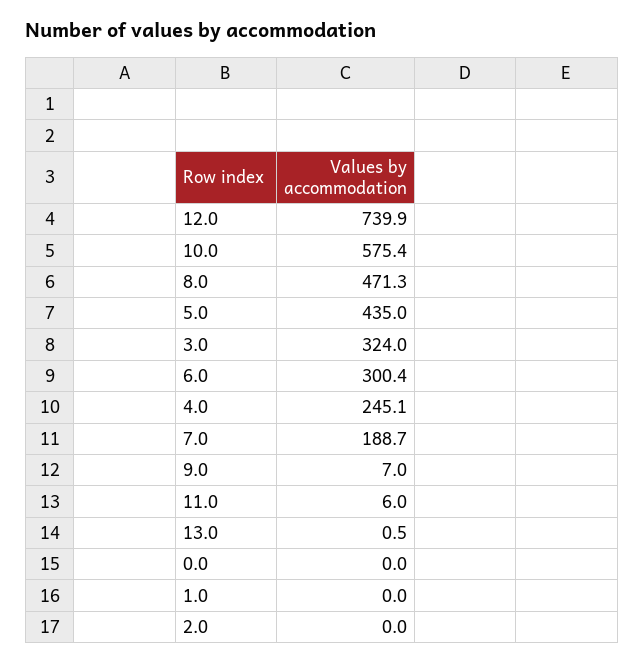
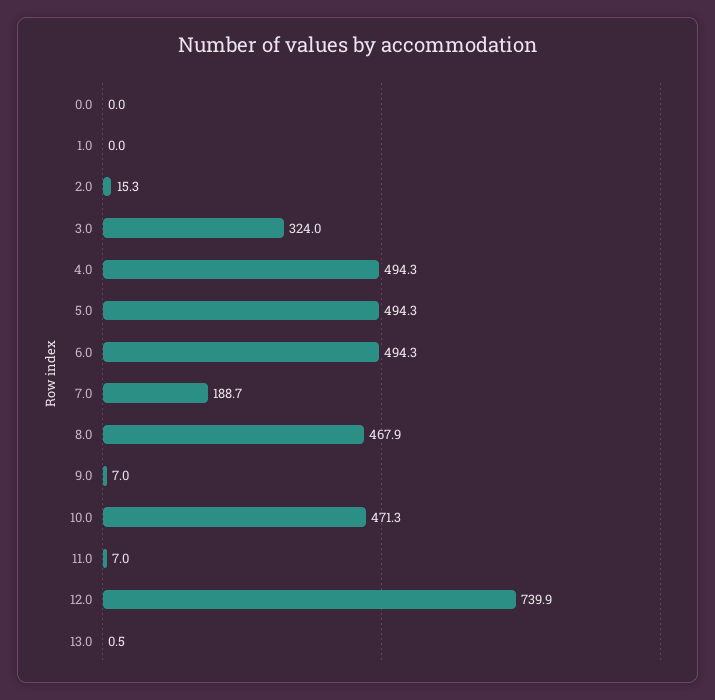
  {
    "12.0": 739.9,
-   "10.0": 575.4,
+   "10.0": 471.3,
-   "8.0": 471.3,
+   "8.0": 467.9,
-   "5.0": 435,
+   "5.0": 494.3,
    "3.0": 324,
-   "6.0": 300.4,
+   "6.0": 494.3,
-   "4.0": 245.1,
+   "4.0": 494.3,
    "7.0": 188.7,
    "9.0": 7,
-   "11.0": 6,
+   "11.0": 7,
    "13.0": 0.5,
    "0.0": 0,
    "1.0": 0,
-   "2.0": 0
+   "2.0": 15.3
  }

